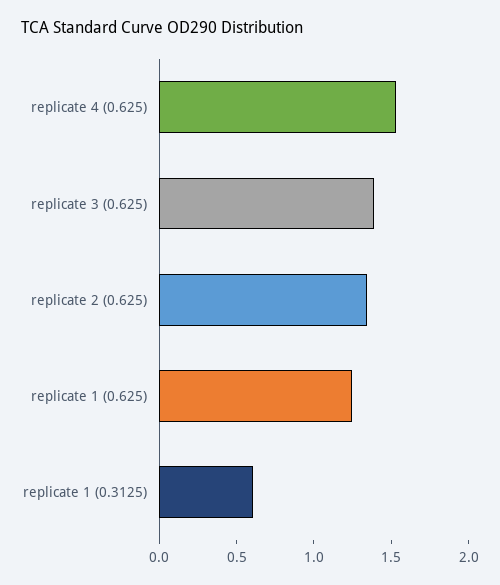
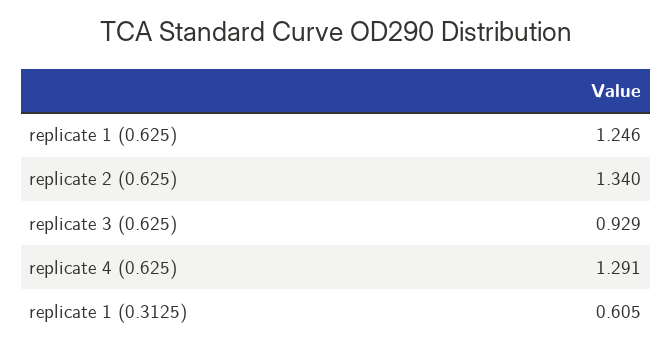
  {
-   "replicate 4 (0.625)": 1.5,
+   "replicate 4 (0.625)": 1.291,
-   "replicate 3 (0.625)": 1.4,
+   "replicate 3 (0.625)": 0.929,
    "replicate 2 (0.625)": 1.34,
    "replicate 1 (0.625)": 1.246,
    "replicate 1 (0.3125)": 0.605
  }

